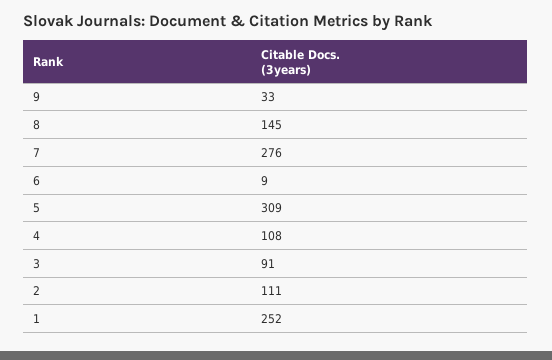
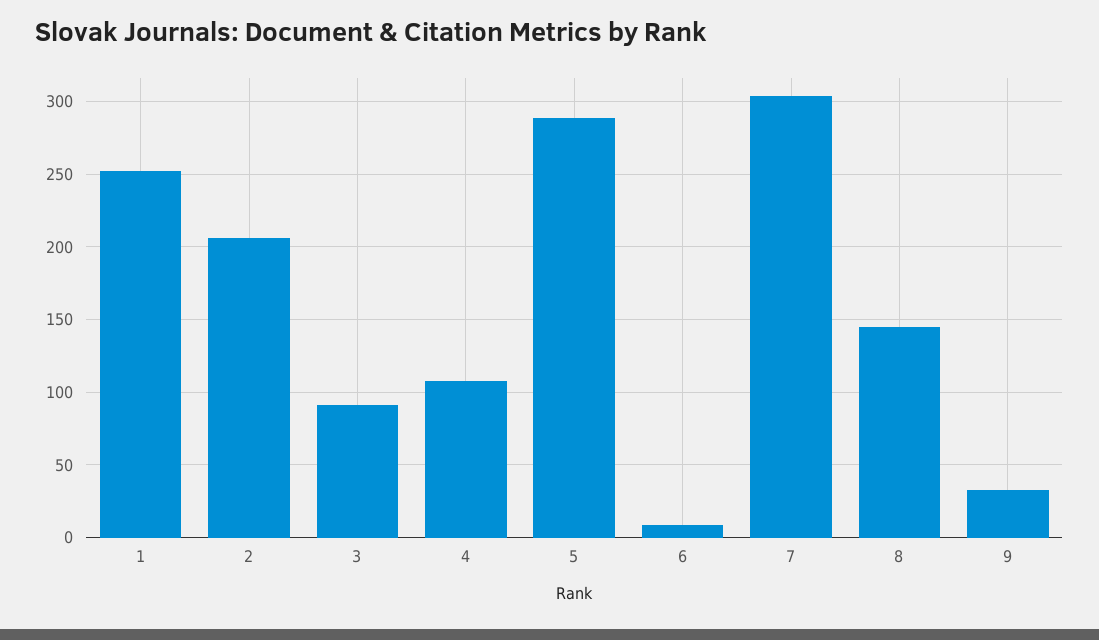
  {
    "9": 33,
    "8": 145,
-   "7": 276,
+   "7": 305,
    "6": 9,
-   "5": 309,
+   "5": 290,
    "4": 108,
    "3": 91,
-   "2": 111,
+   "2": 205,
    "1": 252
  }

